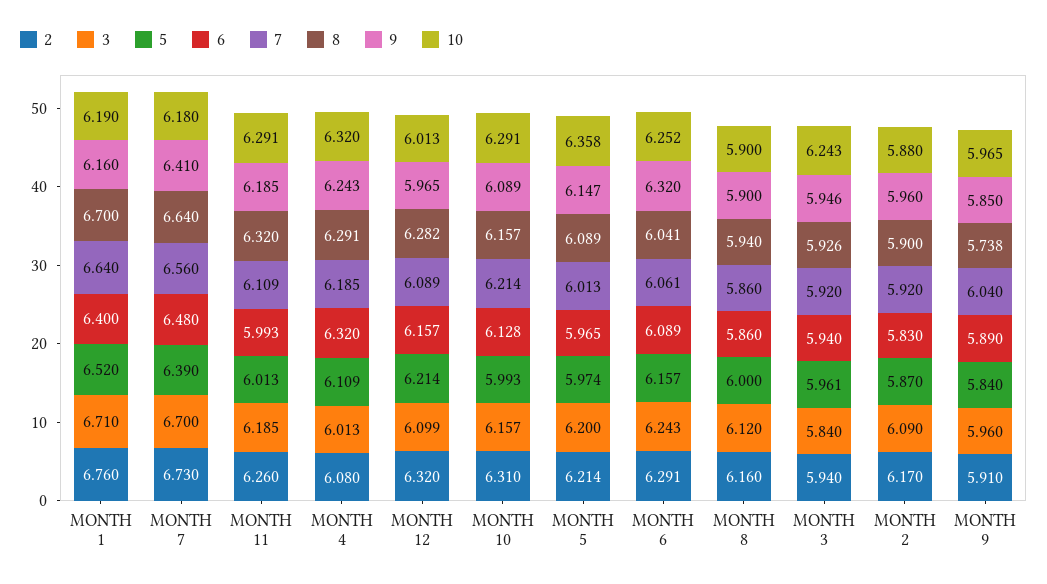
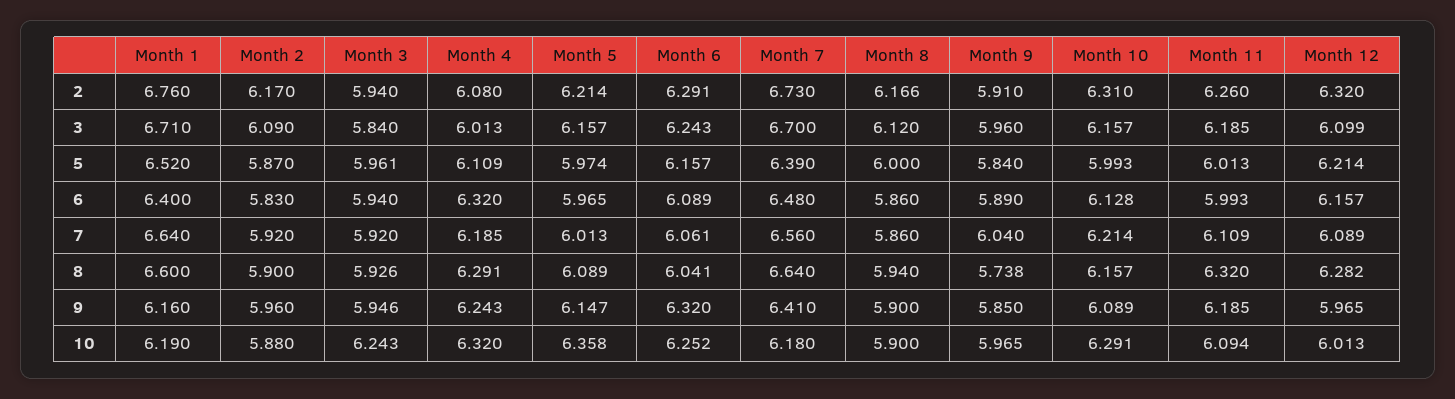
  {
    "2": {
      "MONTH 1": 6.76,
      "MONTH 7": 6.73,
      "MONTH 11": 6.26,
      "MONTH 4": 6.08,
      "MONTH 12": 6.32,
      "MONTH 10": 6.31,
      "MONTH 5": 6.214,
      "MONTH 6": 6.291,
-     "MONTH 8": 6.16,
+     "MONTH 8": 6.166,
      "MONTH 3": 5.94,
      "MONTH 2": 6.17,
      "MONTH 9": 5.91
    },
    "3": {
      "MONTH 1": 6.71,
      "MONTH 7": 6.7,
      "MONTH 11": 6.185,
      "MONTH 4": 6.013,
      "MONTH 12": 6.099,
      "MONTH 10": 6.157,
-     "MONTH 5": 6.2,
+     "MONTH 5": 6.157,
      "MONTH 6": 6.243,
      "MONTH 8": 6.12,
      "MONTH 3": 5.84,
      "MONTH 2": 6.09,
      "MONTH 9": 5.96
    },
    "5": {
      "MONTH 1": 6.52,
      "MONTH 7": 6.39,
      "MONTH 11": 6.013,
      "MONTH 4": 6.109,
      "MONTH 12": 6.214,
      "MONTH 10": 5.993,
      "MONTH 5": 5.974,
      "MONTH 6": 6.157,
      "MONTH 8": 6,
      "MONTH 3": 5.961,
      "MONTH 2": 5.87,
      "MONTH 9": 5.84
    },
    "6": {
      "MONTH 1": 6.4,
      "MONTH 7": 6.48,
      "MONTH 11": 5.993,
      "MONTH 4": 6.32,
      "MONTH 12": 6.157,
      "MONTH 10": 6.128,
      "MONTH 5": 5.965,
      "MONTH 6": 6.089,
      "MONTH 8": 5.86,
      "MONTH 3": 5.94,
      "MONTH 2": 5.83,
      "MONTH 9": 5.89
    },
    "7": {
      "MONTH 1": 6.64,
      "MONTH 7": 6.56,
      "MONTH 11": 6.109,
      "MONTH 4": 6.185,
      "MONTH 12": 6.089,
      "MONTH 10": 6.214,
      "MONTH 5": 6.013,
      "MONTH 6": 6.061,
      "MONTH 8": 5.86,
      "MONTH 3": 5.92,
      "MONTH 2": 5.92,
      "MONTH 9": 6.04
    },
    "8": {
-     "MONTH 1": 6.7,
+     "MONTH 1": 6.6,
      "MONTH 7": 6.64,
      "MONTH 11": 6.32,
      "MONTH 4": 6.291,
      "MONTH 12": 6.282,
      "MONTH 10": 6.157,
      "MONTH 5": 6.089,
      "MONTH 6": 6.041,
      "MONTH 8": 5.94,
      "MONTH 3": 5.926,
      "MONTH 2": 5.9,
      "MONTH 9": 5.738
    },
    "9": {
      "MONTH 1": 6.16,
      "MONTH 7": 6.41,
      "MONTH 11": 6.185,
      "MONTH 4": 6.243,
      "MONTH 12": 5.965,
      "MONTH 10": 6.089,
      "MONTH 5": 6.147,
      "MONTH 6": 6.32,
      "MONTH 8": 5.9,
      "MONTH 3": 5.946,
      "MONTH 2": 5.96,
      "MONTH 9": 5.85
    },
    "10": {
      "MONTH 1": 6.19,
      "MONTH 7": 6.18,
-     "MONTH 11": 6.291,
+     "MONTH 11": 6.094,
      "MONTH 4": 6.32,
      "MONTH 12": 6.013,
      "MONTH 10": 6.291,
      "MONTH 5": 6.358,
      "MONTH 6": 6.252,
      "MONTH 8": 5.9,
      "MONTH 3": 6.243,
      "MONTH 2": 5.88,
      "MONTH 9": 5.965
    }
  }

